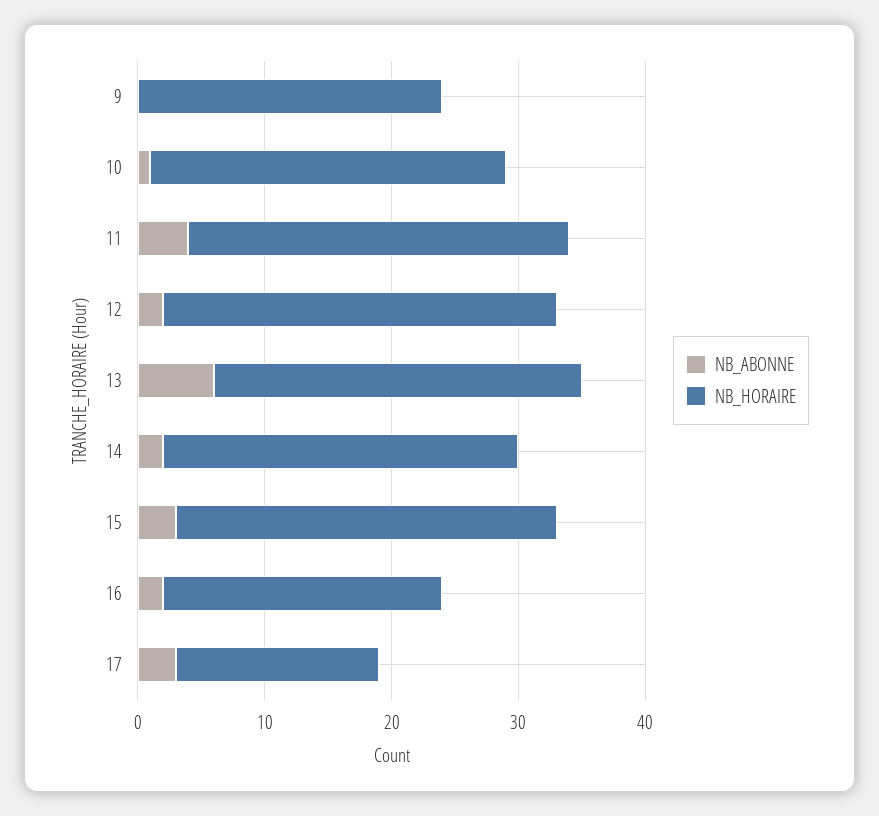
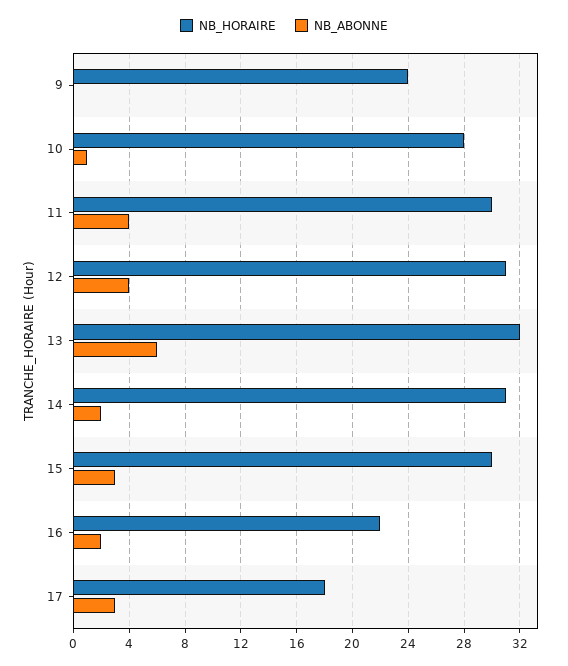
  {
    "NB_ABONNE": {
      "9": 0,
      "10": 1,
      "11": 4,
-     "12": 2,
+     "12": 4,
      "13": 6,
      "14": 2,
      "15": 3,
      "16": 2,
      "17": 3
    },
    "NB_HORAIRE": {
      "9": 24,
      "10": 28,
      "11": 30,
      "12": 31,
-     "13": 29,
+     "13": 32,
-     "14": 28,
+     "14": 31,
      "15": 30,
      "16": 22,
-     "17": 16
+     "17": 18
    }
  }

